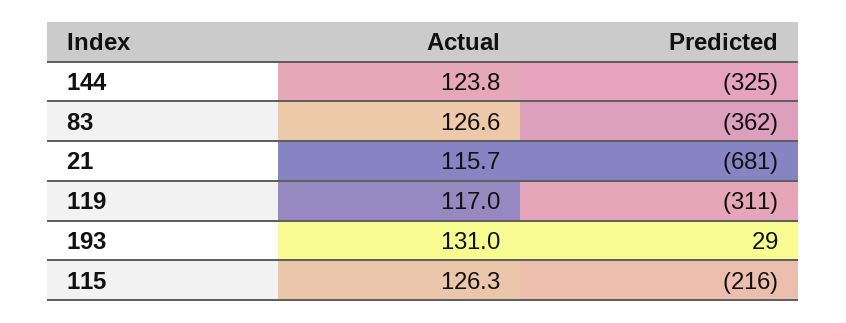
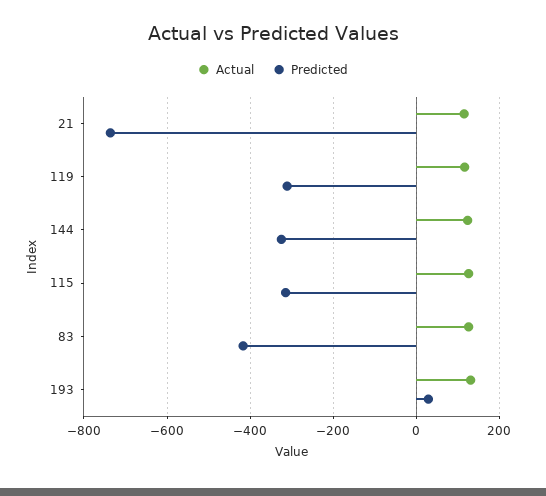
  {
    "Actual": {
      "144": 123.8,
      "83": 126.6,
      "21": 115.7,
      "119": 117,
      "193": 131,
      "115": 126.3
    },
    "Predicted": {
      "144": -325,
-     "83": -362,
+     "83": -420,
-     "21": -681,
+     "21": -740,
      "119": -311,
      "193": 29,
-     "115": -216
+     "115": -320
    }
  }

